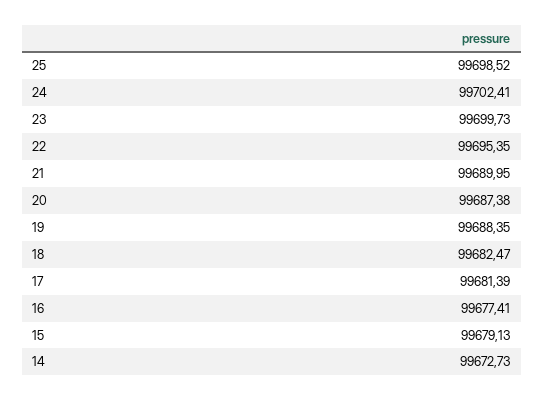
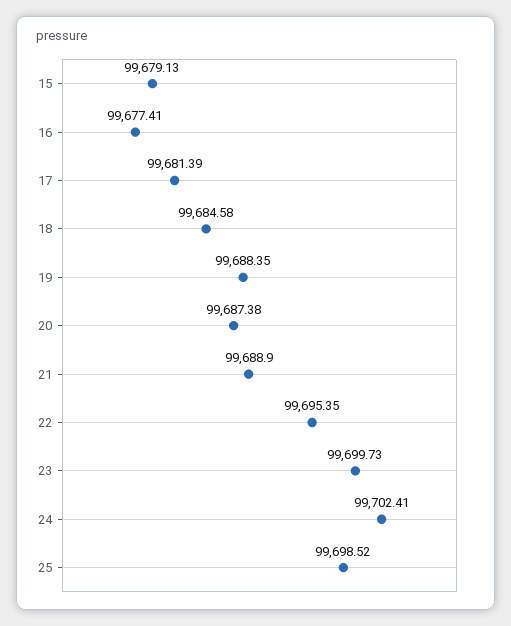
  {
    "25": 99698.52,
    "24": 99702.41,
    "23": 99699.73,
    "22": 99695.35,
-   "21": 99689.95,
+   "21": 99688.9,
    "20": 99687.38,
    "19": 99688.35,
-   "18": 99682.47,
+   "18": 99684.58,
    "17": 99681.39,
    "16": 99677.41,
-   "15": 99679.13,
+   "15": 99679.13
-   "14": 99672.73
  }

